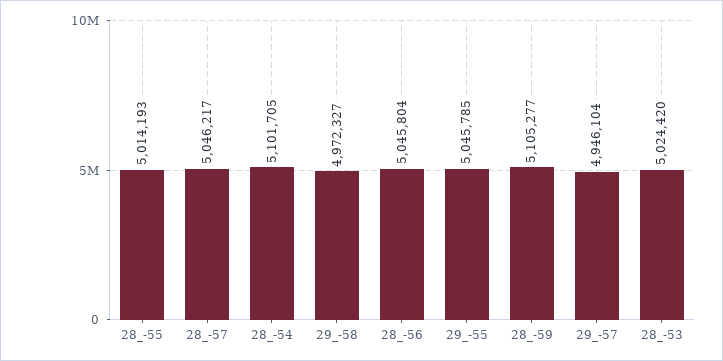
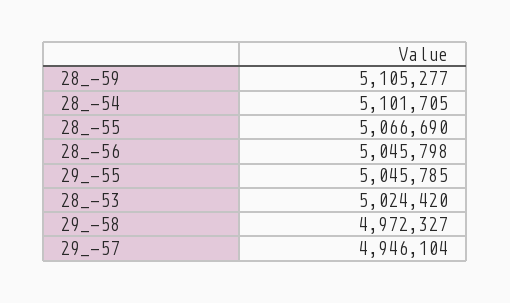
  {
-   "28_-55": 5014193,
+   "28_-55": 5066690,
-   "28_-57": 5046217,
    "28_-54": 5101705,
    "29_-58": 4972327,
-   "28_-56": 5045804,
+   "28_-56": 5045798,
    "29_-55": 5045785,
    "28_-59": 5105277,
    "29_-57": 4946104,
    "28_-53": 5024420
  }

